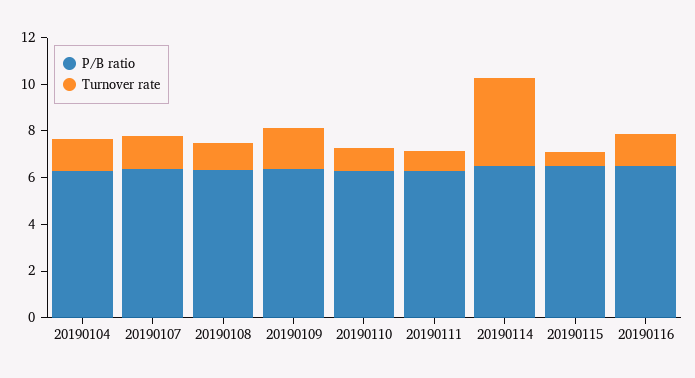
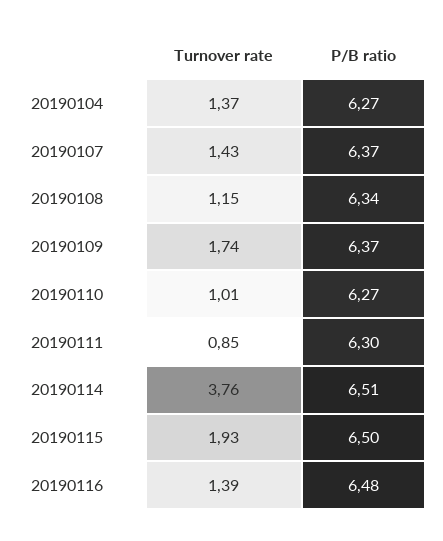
  {
    "P/B ratio": {
      "20190104": 6.27,
      "20190107": 6.37,
      "20190108": 6.34,
      "20190109": 6.37,
      "20190110": 6.27,
      "20190111": 6.3,
      "20190114": 6.51,
      "20190115": 6.5,
      "20190116": 6.48
    },
    "Turnover rate": {
      "20190104": 1.37,
      "20190107": 1.43,
      "20190108": 1.15,
      "20190109": 1.74,
      "20190110": 1.01,
      "20190111": 0.85,
      "20190114": 3.76,
-     "20190115": 0.5,
+     "20190115": 1.93,
      "20190116": 1.39
    }
  }

